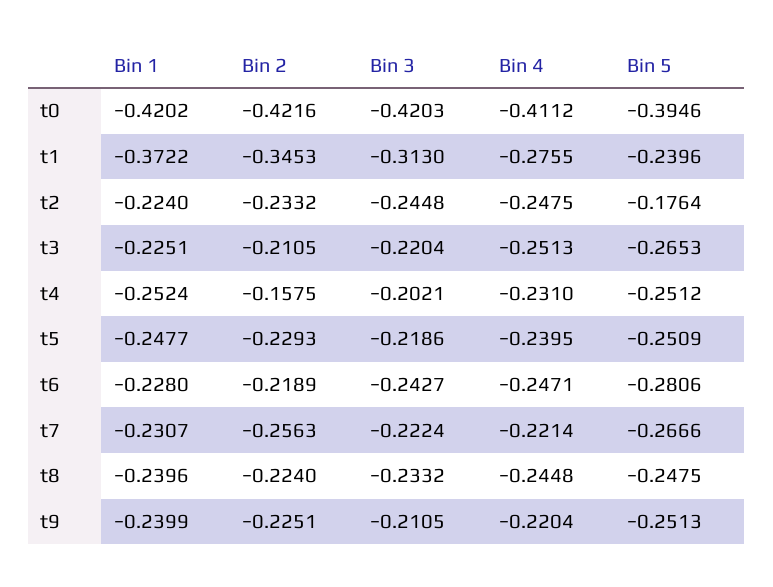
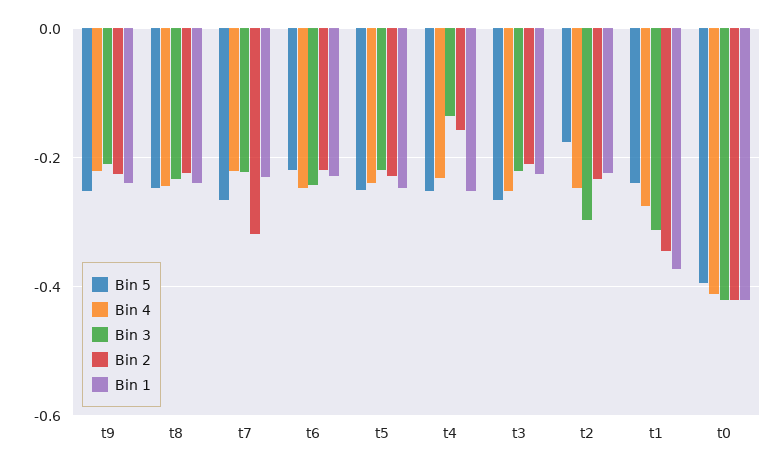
  {
    "Bin 1": {
      "t0": -0.4202,
      "t1": -0.3722,
      "t2": -0.224,
      "t3": -0.2251,
      "t4": -0.2524,
      "t5": -0.2477,
      "t6": -0.228,
      "t7": -0.2307,
      "t8": -0.2396,
      "t9": -0.2399
    },
    "Bin 2": {
      "t0": -0.4216,
      "t1": -0.3453,
      "t2": -0.2332,
      "t3": -0.2105,
      "t4": -0.1575,
      "t5": -0.2293,
      "t6": -0.2189,
-     "t7": -0.2563,
+     "t7": -0.32,
      "t8": -0.224,
      "t9": -0.2251
    },
    "Bin 3": {
      "t0": -0.4203,
      "t1": -0.313,
-     "t2": -0.2448,
+     "t2": -0.3,
      "t3": -0.2204,
-     "t4": -0.2021,
+     "t4": -0.14,
      "t5": -0.2186,
      "t6": -0.2427,
      "t7": -0.2224,
      "t8": -0.2332,
      "t9": -0.2105
    },
    "Bin 4": {
      "t0": -0.4112,
      "t1": -0.2755,
      "t2": -0.2475,
      "t3": -0.2513,
      "t4": -0.231,
      "t5": -0.2395,
      "t6": -0.2471,
      "t7": -0.2214,
      "t8": -0.2448,
      "t9": -0.2204
    },
    "Bin 5": {
      "t0": -0.3946,
      "t1": -0.2396,
      "t2": -0.1764,
      "t3": -0.2653,
      "t4": -0.2512,
      "t5": -0.2509,
-     "t6": -0.2806,
+     "t6": -0.22,
      "t7": -0.2666,
      "t8": -0.2475,
      "t9": -0.2513
    }
  }

